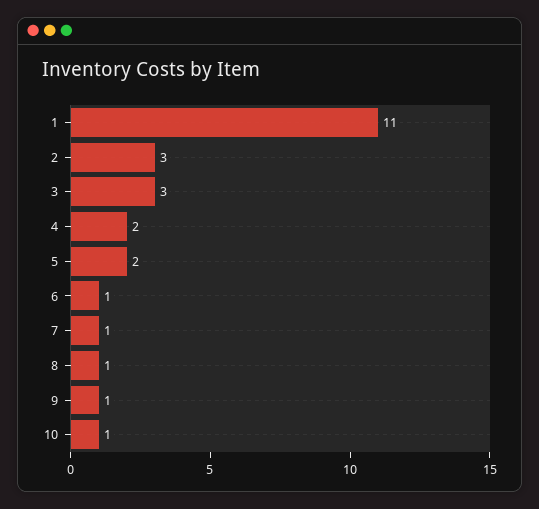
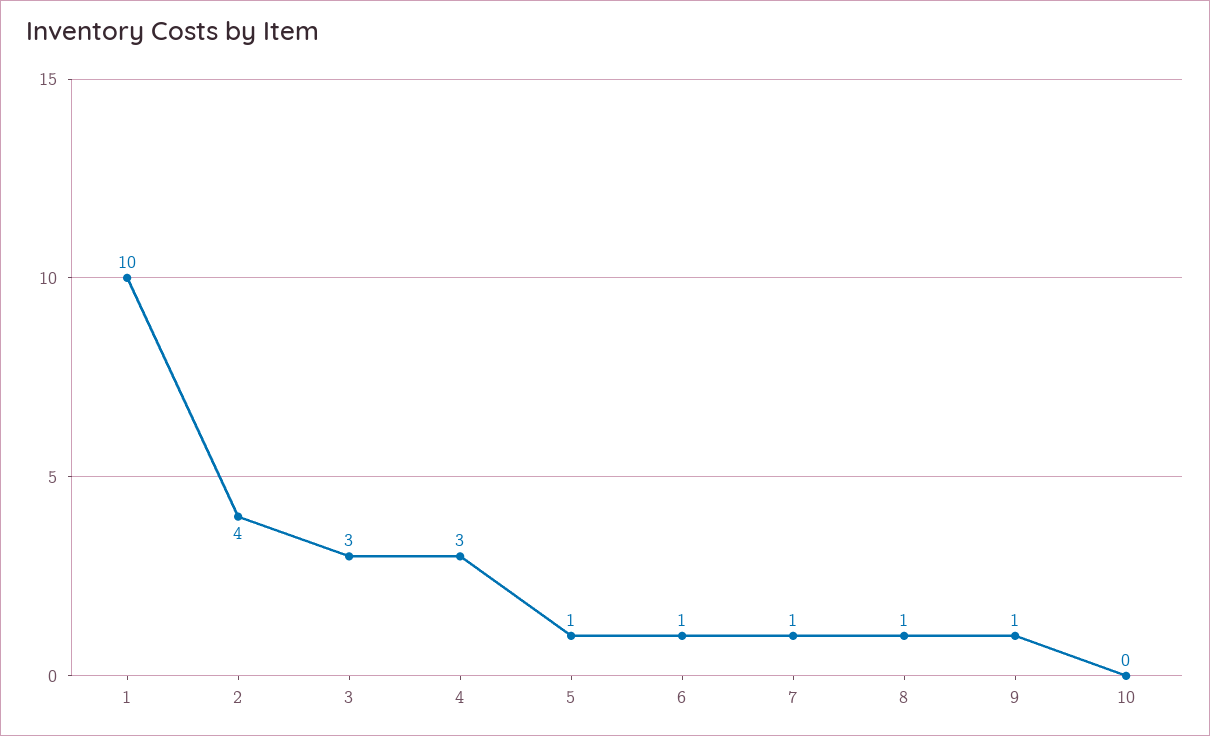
  {
-   "1": 11,
+   "1": 10,
-   "2": 3,
+   "2": 4,
    "3": 3,
-   "4": 2,
+   "4": 3,
-   "5": 2,
+   "5": 1,
    "6": 1,
    "7": 1,
    "8": 1,
    "9": 1,
-   "10": 1
+   "10": 0
  }

